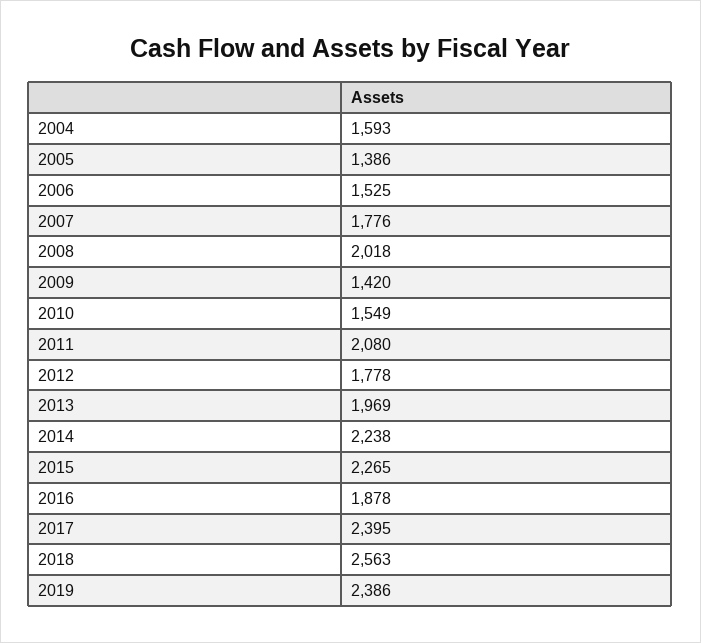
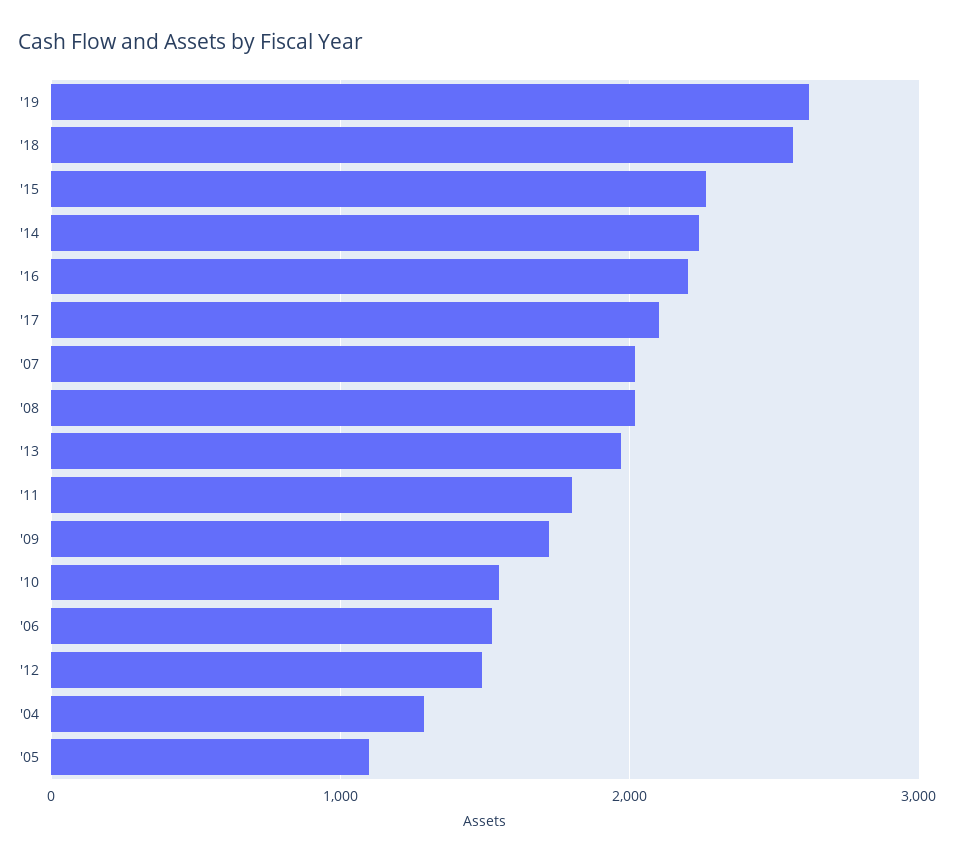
  {
-   "2004": 1593,
+   "2004": 1300,
-   "2005": 1386,
+   "2005": 1100,
    "2006": 1525,
-   "2007": 1776,
+   "2007": 2000,
    "2008": 2018,
-   "2009": 1420,
+   "2009": 1700,
    "2010": 1549,
-   "2011": 2080,
+   "2011": 1800,
-   "2012": 1778,
+   "2012": 1500,
    "2013": 1969,
    "2014": 2238,
    "2015": 2265,
-   "2016": 1878,
+   "2016": 2200,
-   "2017": 2395,
+   "2017": 2100,
    "2018": 2563,
-   "2019": 2386
+   "2019": 2600
  }

